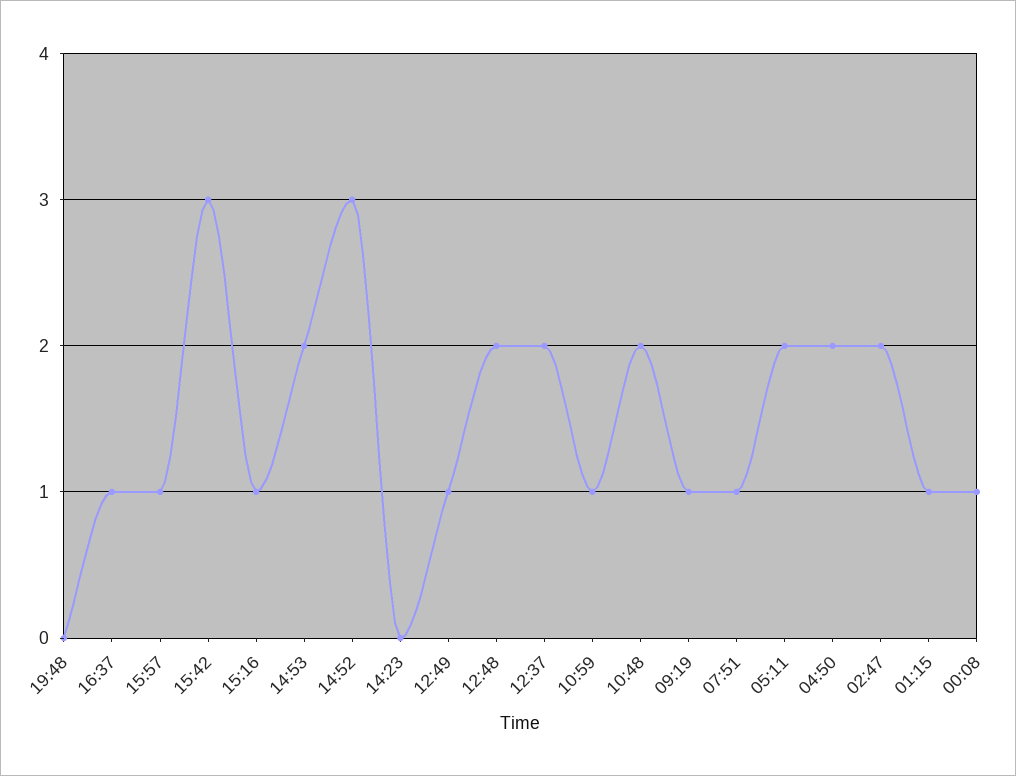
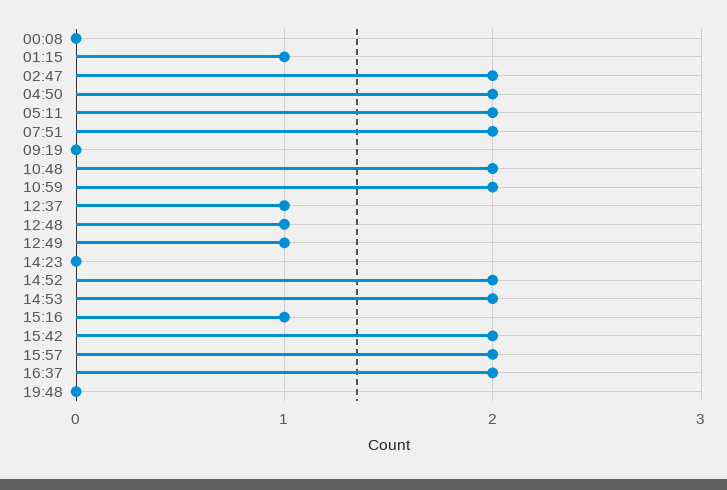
  {
    "19:48": 0,
-   "16:37": 1,
+   "16:37": 2,
-   "15:57": 1,
+   "15:57": 2,
-   "15:42": 3,
+   "15:42": 2,
    "15:16": 1,
    "14:53": 2,
-   "14:52": 3,
+   "14:52": 2,
    "14:23": 0,
    "12:49": 1,
-   "12:48": 2,
+   "12:48": 1,
-   "12:37": 2,
+   "12:37": 1,
-   "10:59": 1,
+   "10:59": 2,
    "10:48": 2,
-   "09:19": 1,
+   "09:19": 0,
-   "07:51": 1,
+   "07:51": 2,
    "05:11": 2,
    "04:50": 2,
    "02:47": 2,
    "01:15": 1,
-   "00:08": 1
+   "00:08": 0
  }

